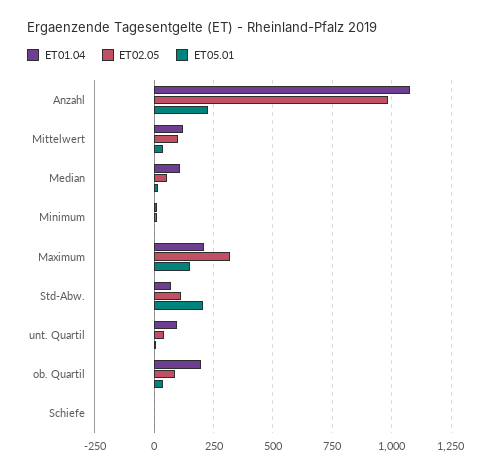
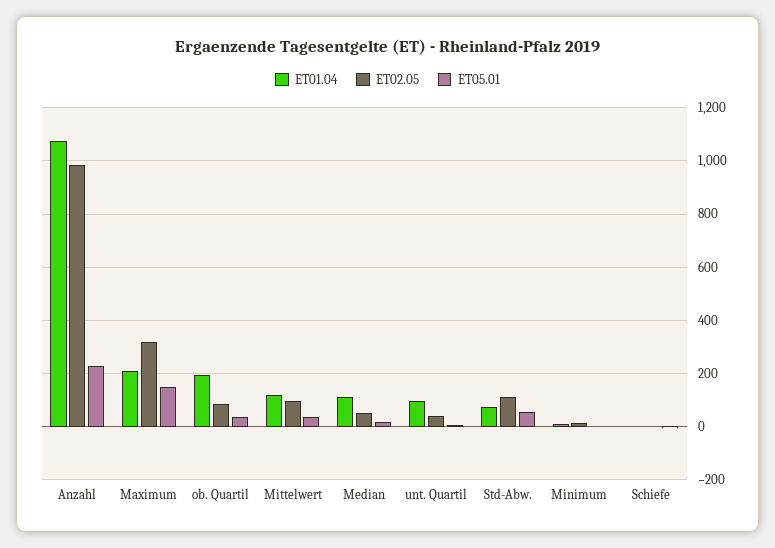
  {
    "ET01.04": {
      "Anzahl": 1075,
      "Mittelwert": 125,
      "Median": 100,
      "Minimum": 0,
      "Maximum": 200,
      "Std-Abw.": 75,
      "unt. Quartil": 100,
      "ob. Quartil": 200,
      "Schiefe": 0
    },
    "ET02.05": {
      "Anzahl": 975,
      "Mittelwert": 100,
      "Median": 50,
      "Minimum": 25,
      "Maximum": 325,
      "Std-Abw.": 125,
      "unt. Quartil": 50,
      "ob. Quartil": 75,
      "Schiefe": 0
    },
    "ET05.01": {
      "Anzahl": 225,
      "Mittelwert": 50,
      "Median": 25,
      "Minimum": 0,
      "Maximum": 150,
-     "Std-Abw.": 200,
+     "Std-Abw.": 50,
      "unt. Quartil": 0,
      "ob. Quartil": 25,
      "Schiefe": 0
    }
  }

